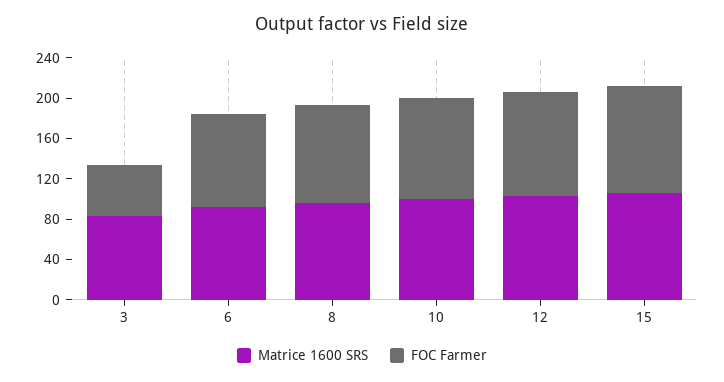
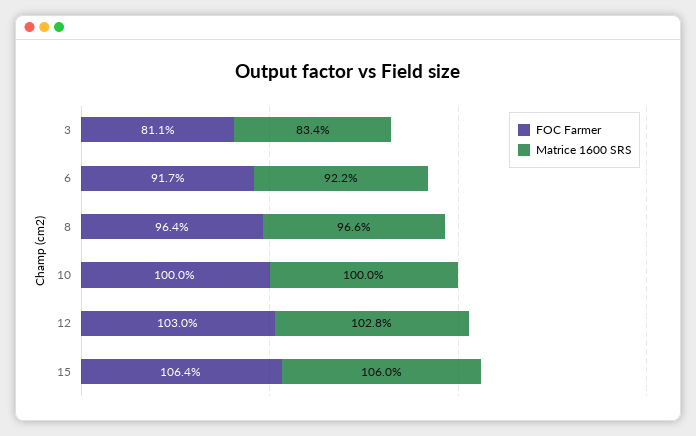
  {
    "Matrice 1600 SRS": {
      "3": 83.4,
      "6": 92.2,
      "8": 96.6,
      "10": 100,
      "12": 102.8,
      "15": 106
    },
    "FOC Farmer": {
-     "3": 50,
+     "3": 81.1,
      "6": 91.7,
      "8": 96.4,
      "10": 100,
      "12": 103,
      "15": 106.4
    }
  }

